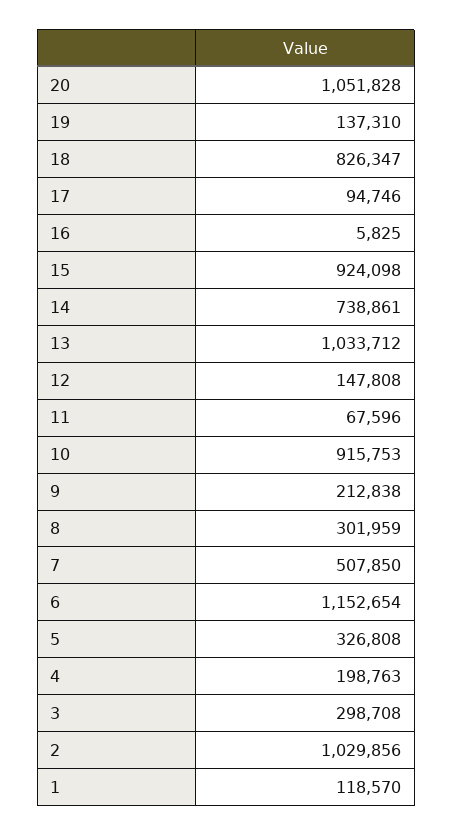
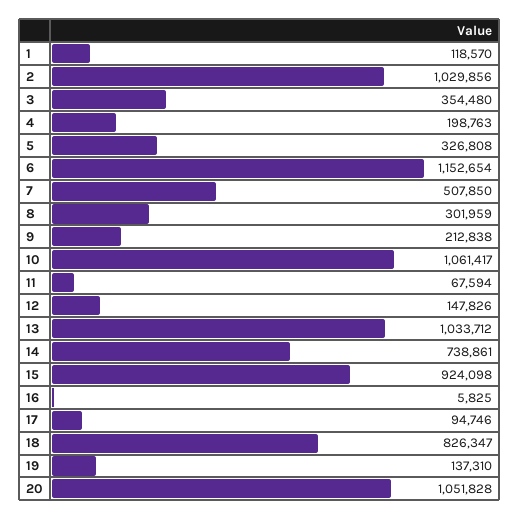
  {
    "20": 1051828,
    "19": 137310,
    "18": 826347,
    "17": 94746,
    "16": 5825,
    "15": 924098,
    "14": 738861,
    "13": 1033712,
-   "12": 147808,
+   "12": 147826,
-   "11": 67596,
+   "11": 67594,
-   "10": 915753,
+   "10": 1061417,
    "9": 212838,
    "8": 301959,
    "7": 507850,
    "6": 1152654,
    "5": 326808,
    "4": 198763,
-   "3": 298708,
+   "3": 354480,
    "2": 1029856,
    "1": 118570
  }

